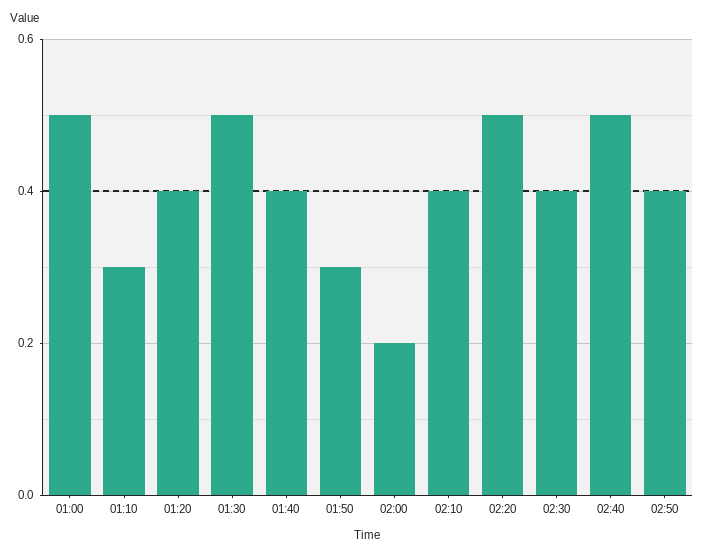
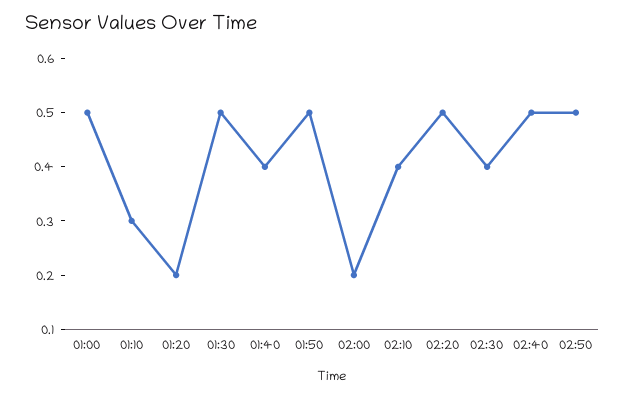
  {
    "01:00": 0.5,
    "01:10": 0.3,
-   "01:20": 0.4,
+   "01:20": 0.2,
    "01:30": 0.5,
    "01:40": 0.4,
-   "01:50": 0.3,
+   "01:50": 0.5,
    "02:00": 0.2,
    "02:10": 0.4,
    "02:20": 0.5,
    "02:30": 0.4,
    "02:40": 0.5,
-   "02:50": 0.4
+   "02:50": 0.5
  }

